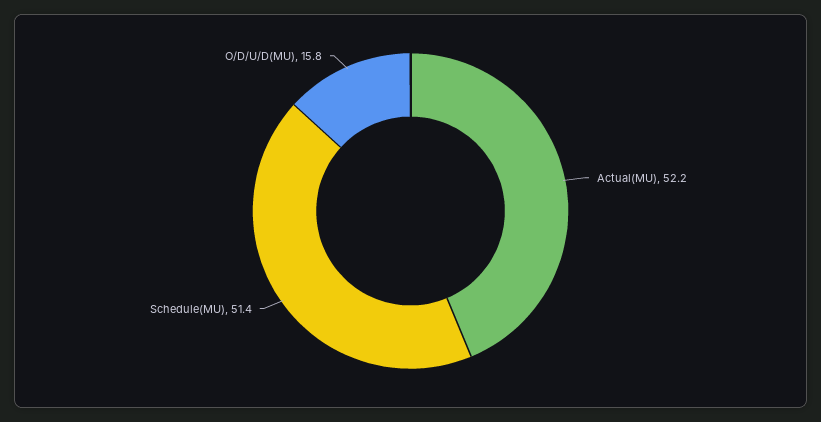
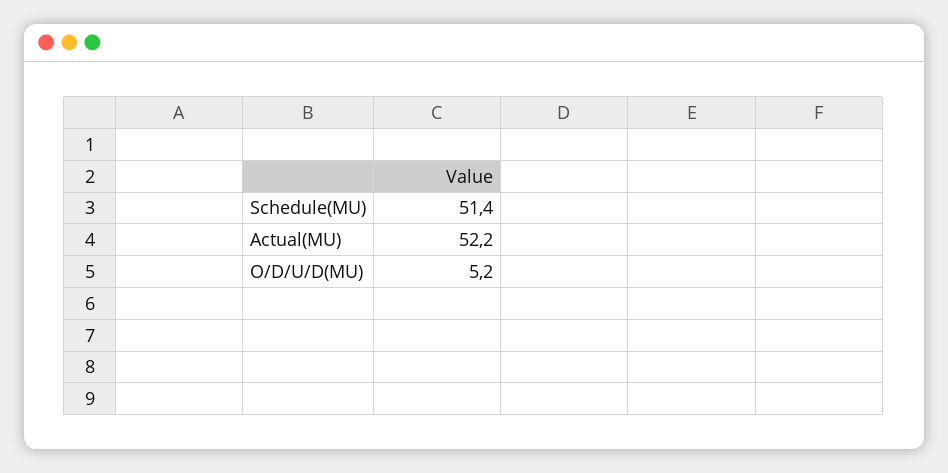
  {
    "Actual(MU)": 52.2,
    "Schedule(MU)": 51.4,
-   "O/D/U/D(MU)": 15.8
+   "O/D/U/D(MU)": 5.2
  }

